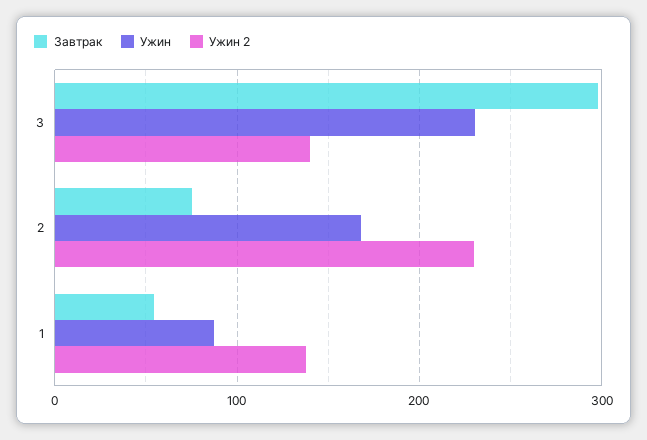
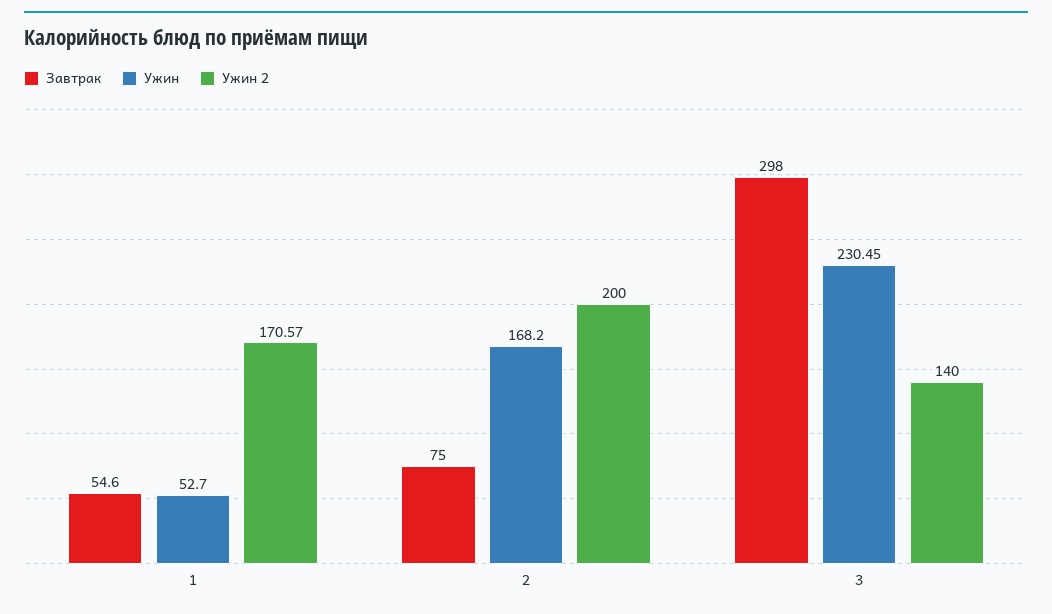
  {
    "Завтрак": {
      "3": 298,
      "2": 75,
      "1": 54.6
    },
    "Ужин": {
      "3": 230.45,
      "2": 168.2,
-     "1": 90
+     "1": 52.7
    },
    "Ужин 2": {
      "3": 140,
-     "2": 230,
+     "2": 200,
-     "1": 140
+     "1": 170.57
    }
  }

